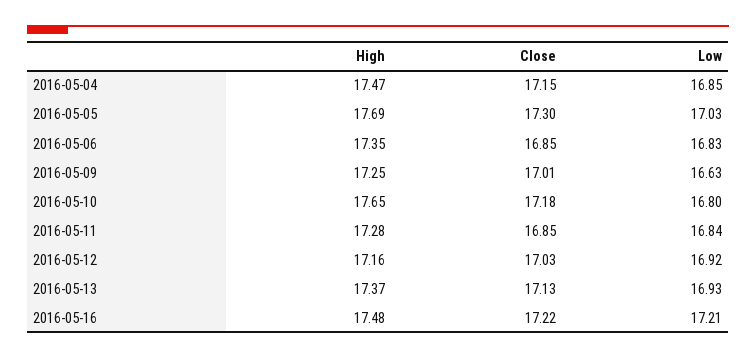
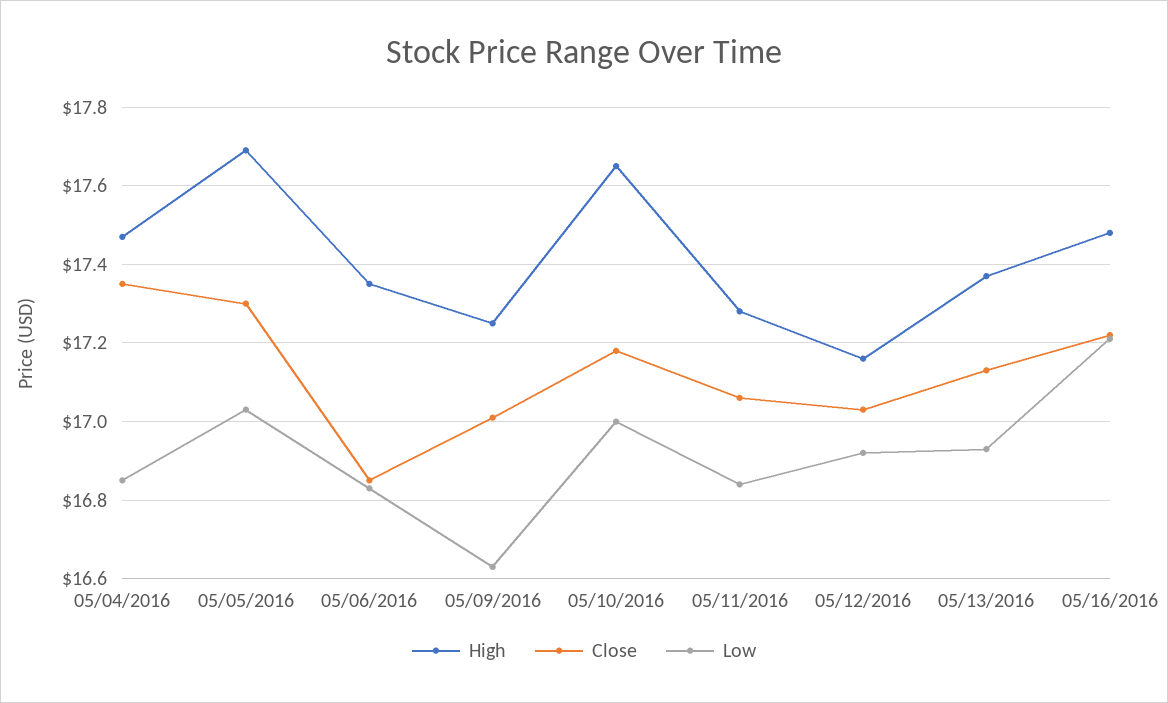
  {
    "High": {
      "2016-05-04": 17.47,
      "2016-05-05": 17.69,
      "2016-05-06": 17.35,
      "2016-05-09": 17.25,
      "2016-05-10": 17.65,
      "2016-05-11": 17.28,
      "2016-05-12": 17.16,
      "2016-05-13": 17.37,
      "2016-05-16": 17.48
    },
    "Close": {
-     "2016-05-04": 17.15,
+     "2016-05-04": 17.35,
      "2016-05-05": 17.3,
      "2016-05-06": 16.85,
      "2016-05-09": 17.01,
      "2016-05-10": 17.18,
-     "2016-05-11": 16.85,
+     "2016-05-11": 17.05,
      "2016-05-12": 17.03,
      "2016-05-13": 17.13,
      "2016-05-16": 17.22
    },
    "Low": {
      "2016-05-04": 16.85,
      "2016-05-05": 17.03,
      "2016-05-06": 16.83,
      "2016-05-09": 16.63,
-     "2016-05-10": 16.8,
+     "2016-05-10": 17,
      "2016-05-11": 16.84,
      "2016-05-12": 16.92,
      "2016-05-13": 16.93,
      "2016-05-16": 17.21
    }
  }

